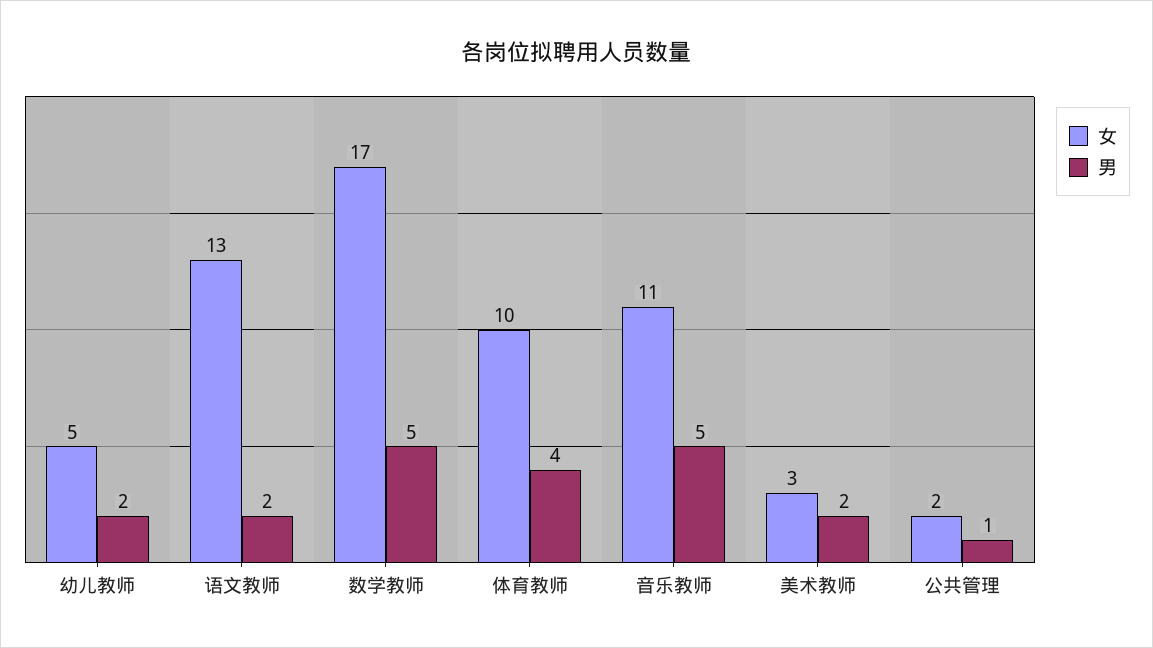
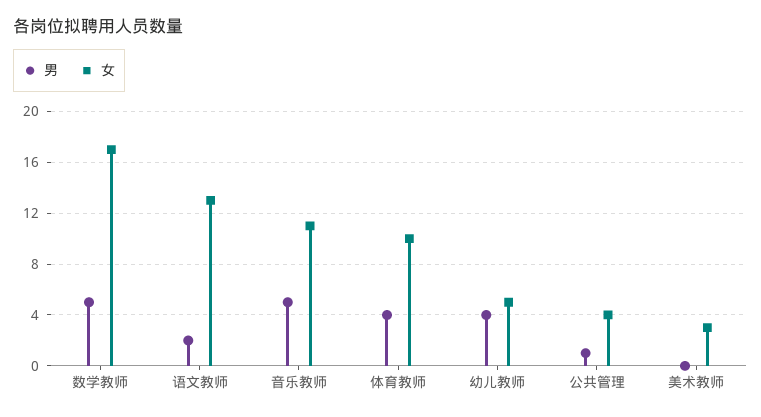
  {
    "女": {
      "幼儿教师": 5,
      "语文教师": 13,
      "数学教师": 17,
      "体育教师": 10,
      "音乐教师": 11,
      "美术教师": 3,
-     "公共管理": 2
+     "公共管理": 4
    },
    "男": {
-     "幼儿教师": 2,
+     "幼儿教师": 4,
      "语文教师": 2,
      "数学教师": 5,
      "体育教师": 4,
      "音乐教师": 5,
-     "美术教师": 2,
+     "美术教师": 0,
      "公共管理": 1
    }
  }

